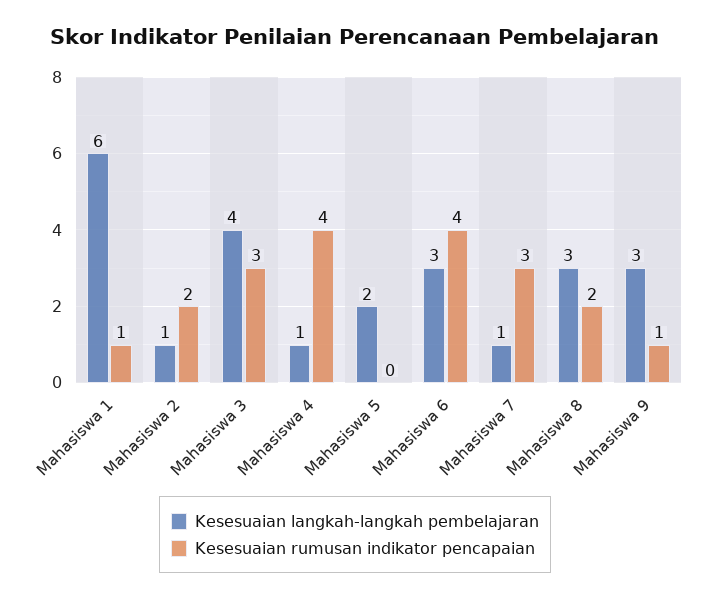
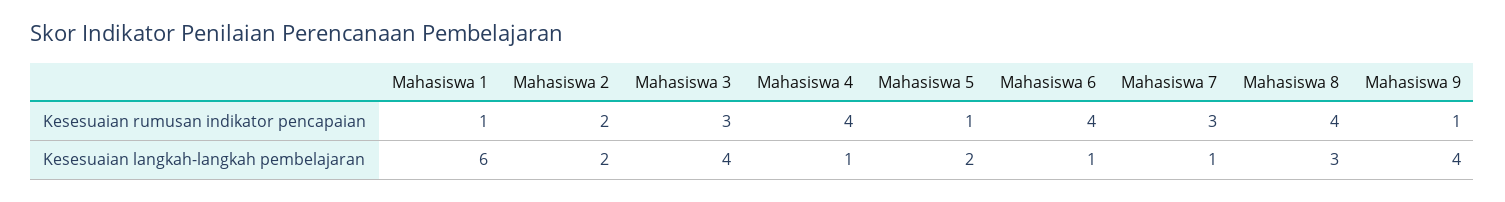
  {
    "Kesesuaian langkah-langkah pembelajaran": {
      "Mahasiswa 1": 6,
-     "Mahasiswa 2": 1,
+     "Mahasiswa 2": 2,
      "Mahasiswa 3": 4,
      "Mahasiswa 4": 1,
      "Mahasiswa 5": 2,
-     "Mahasiswa 6": 3,
+     "Mahasiswa 6": 1,
      "Mahasiswa 7": 1,
      "Mahasiswa 8": 3,
-     "Mahasiswa 9": 3
+     "Mahasiswa 9": 4
    },
    "Kesesuaian rumusan indikator pencapaian": {
      "Mahasiswa 1": 1,
      "Mahasiswa 2": 2,
      "Mahasiswa 3": 3,
      "Mahasiswa 4": 4,
-     "Mahasiswa 5": 0,
+     "Mahasiswa 5": 1,
      "Mahasiswa 6": 4,
      "Mahasiswa 7": 3,
-     "Mahasiswa 8": 2,
+     "Mahasiswa 8": 4,
      "Mahasiswa 9": 1
    }
  }

